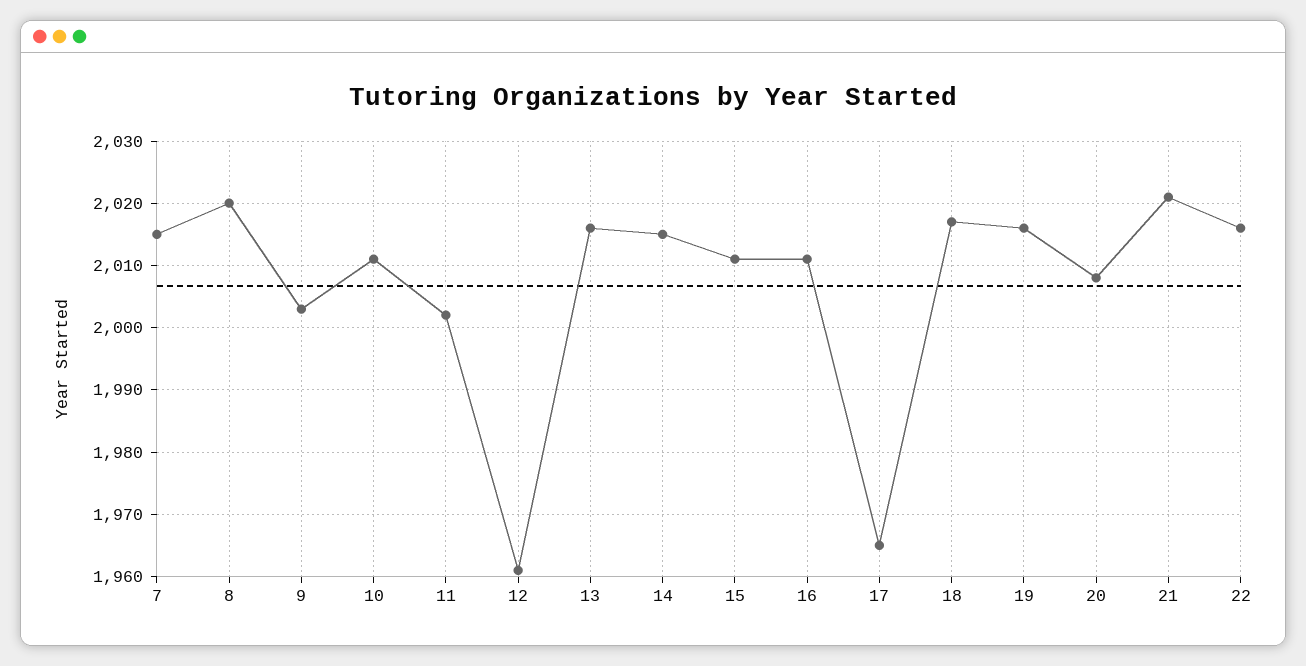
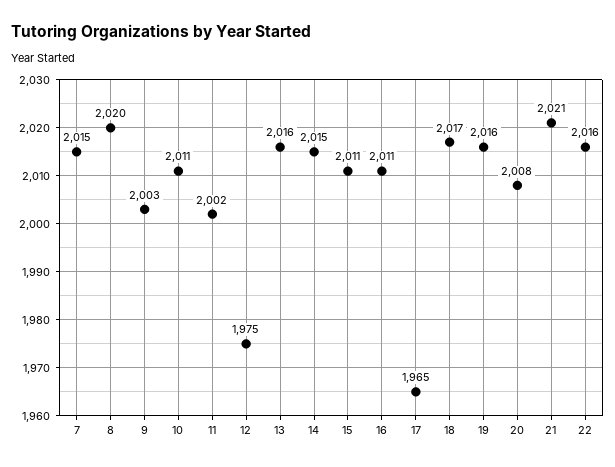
  {
    "7": 2015,
    "8": 2020,
    "9": 2003,
    "10": 2011,
    "11": 2002,
-   "12": 1961,
+   "12": 1975,
    "13": 2016,
    "14": 2015,
    "15": 2011,
    "16": 2011,
    "17": 1965,
    "18": 2017,
    "19": 2016,
    "20": 2008,
    "21": 2021,
    "22": 2016
  }

